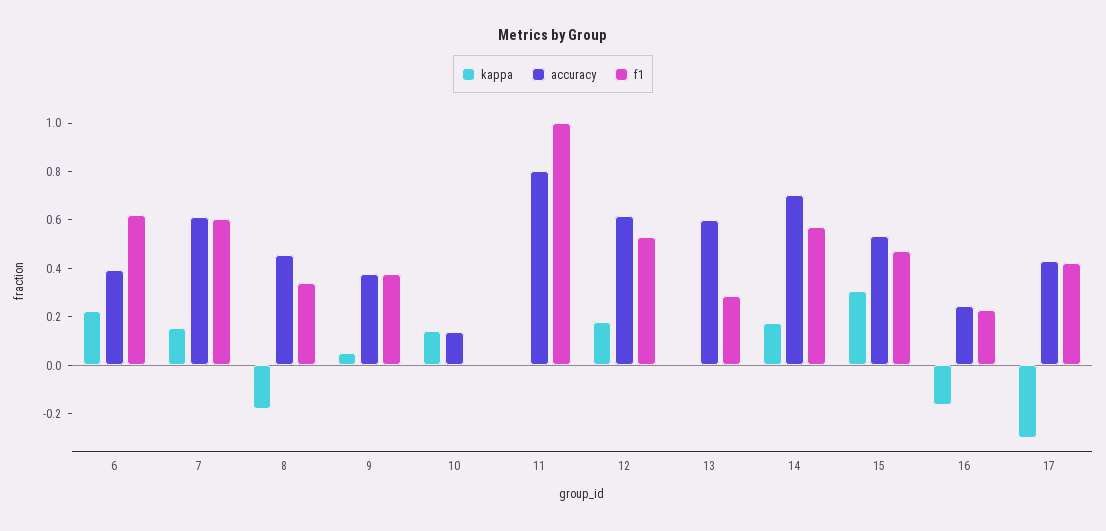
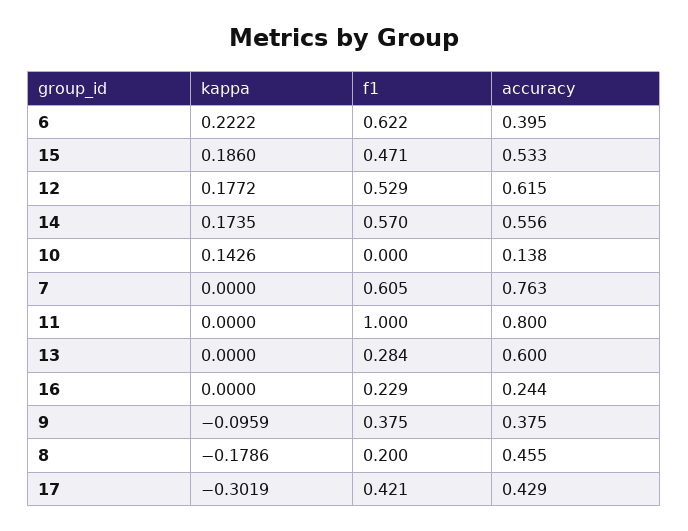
  {
    "kappa": {
      "6": 0.2222,
-     "7": 0.15,
+     "7": 0,
      "8": -0.1786,
-     "9": 0.05,
+     "9": -0.0959,
      "10": 0.1426,
      "11": 0,
      "12": 0.1772,
      "13": 0,
      "14": 0.1735,
-     "15": 0.3,
+     "15": 0.186,
-     "16": -0.15,
+     "16": 0,
      "17": -0.3019
    },
    "accuracy": {
      "6": 0.395,
-     "7": 0.6,
+     "7": 0.763,
      "8": 0.455,
      "9": 0.375,
      "10": 0.138,
      "11": 0.8,
      "12": 0.615,
      "13": 0.6,
-     "14": 0.7,
+     "14": 0.556,
      "15": 0.533,
      "16": 0.244,
      "17": 0.429
    },
    "f1": {
      "6": 0.622,
      "7": 0.605,
-     "8": 0.35,
+     "8": 0.2,
      "9": 0.375,
      "10": 0,
      "11": 1,
      "12": 0.529,
      "13": 0.284,
      "14": 0.57,
      "15": 0.471,
      "16": 0.229,
      "17": 0.421
    }
  }

